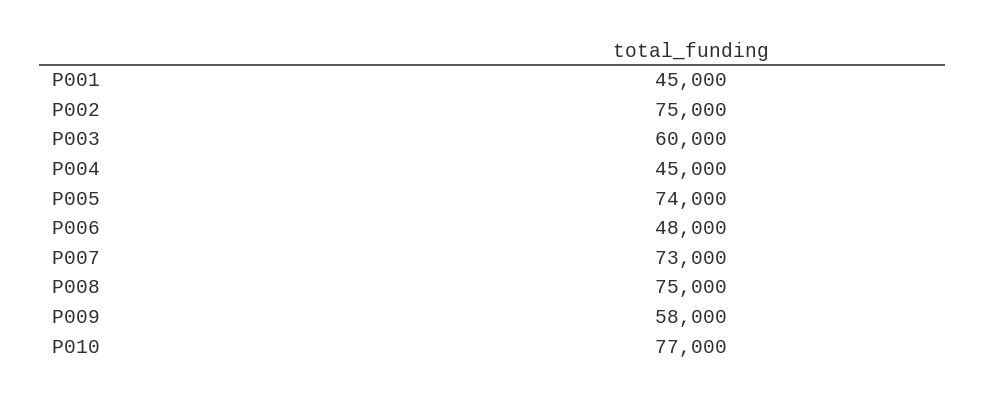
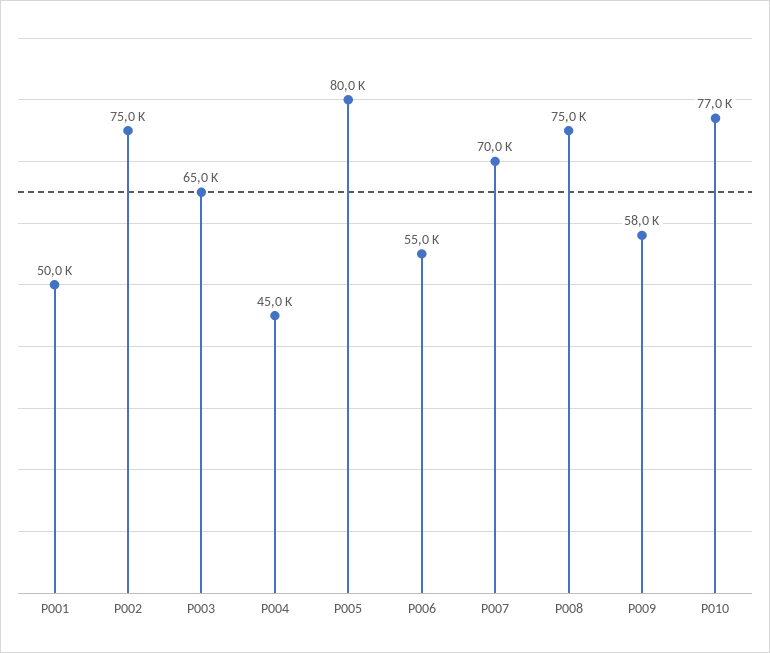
  {
-   "P001": 45000,
+   "P001": 50000,
    "P002": 75000,
-   "P003": 60000,
+   "P003": 65000,
    "P004": 45000,
-   "P005": 74000,
+   "P005": 80000,
-   "P006": 48000,
+   "P006": 55000,
-   "P007": 73000,
+   "P007": 70000,
    "P008": 75000,
    "P009": 58000,
    "P010": 77000
  }

